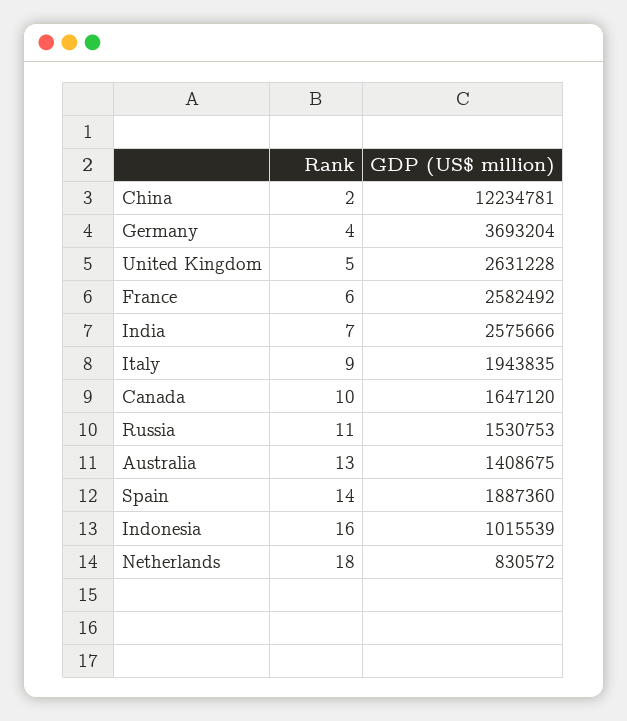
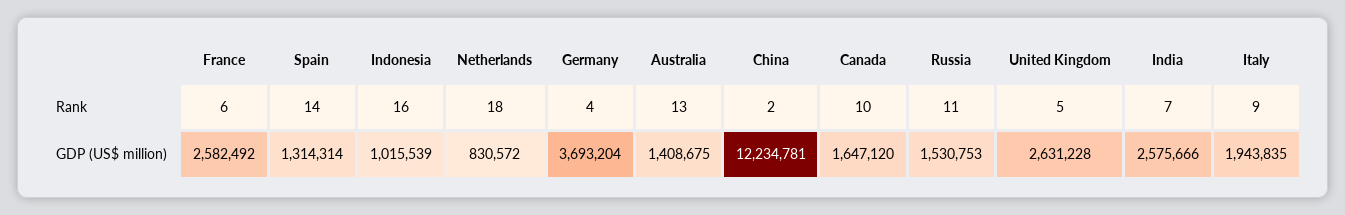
  {
    "Rank": {
      "China": 2,
      "Germany": 4,
      "United Kingdom": 5,
      "France": 6,
      "India": 7,
      "Italy": 9,
      "Canada": 10,
      "Russia": 11,
      "Australia": 13,
      "Spain": 14,
      "Indonesia": 16,
      "Netherlands": 18
    },
    "GDP (US$ million)": {
      "China": 12234781,
      "Germany": 3693204,
      "United Kingdom": 2631228,
      "France": 2582492,
      "India": 2575666,
      "Italy": 1943835,
      "Canada": 1647120,
      "Russia": 1530753,
      "Australia": 1408675,
-     "Spain": 1887360,
+     "Spain": 1314314,
      "Indonesia": 1015539,
      "Netherlands": 830572
    }
  }

